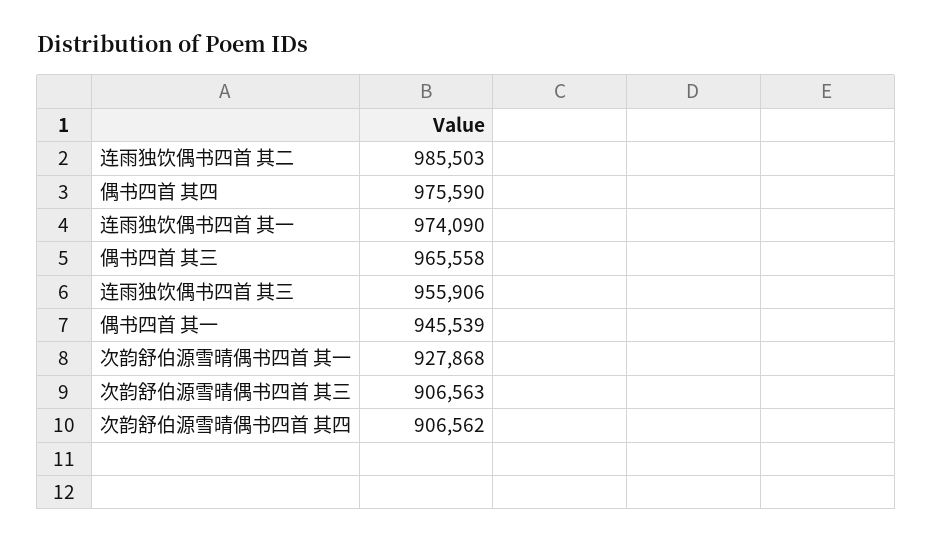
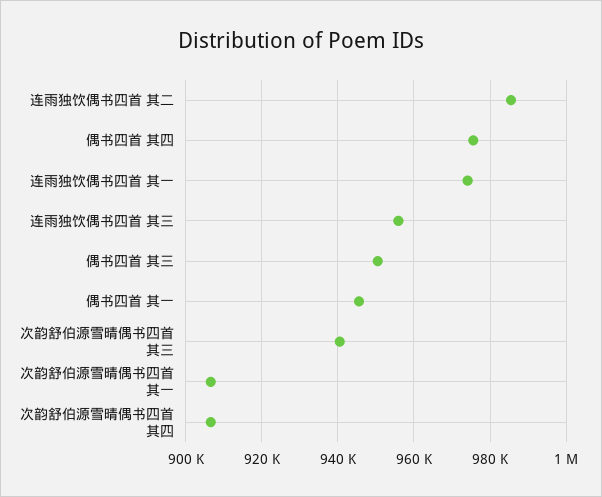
  {
    "连雨独饮偶书四首 其二": 985503,
    "偶书四首 其四": 975590,
    "连雨独饮偶书四首 其一": 974090,
-   "偶书四首 其三": 965558,
+   "偶书四首 其三": 950000,
    "连雨独饮偶书四首 其三": 955906,
    "偶书四首 其一": 945539,
-   "次韵舒伯源雪晴偶书四首 其一": 927868,
+   "次韵舒伯源雪晴偶书四首 其一": 906000,
-   "次韵舒伯源雪晴偶书四首 其三": 906563,
+   "次韵舒伯源雪晴偶书四首 其三": 940000,
    "次韵舒伯源雪晴偶书四首 其四": 906562
  }

